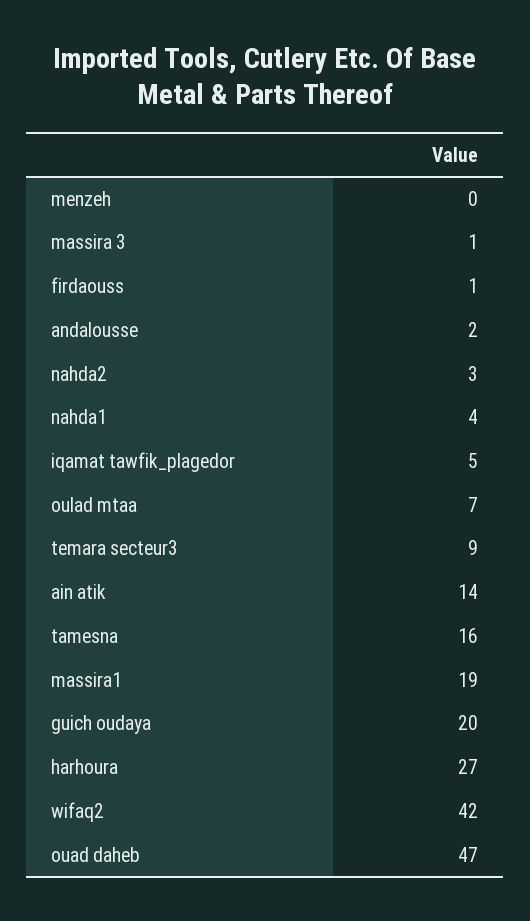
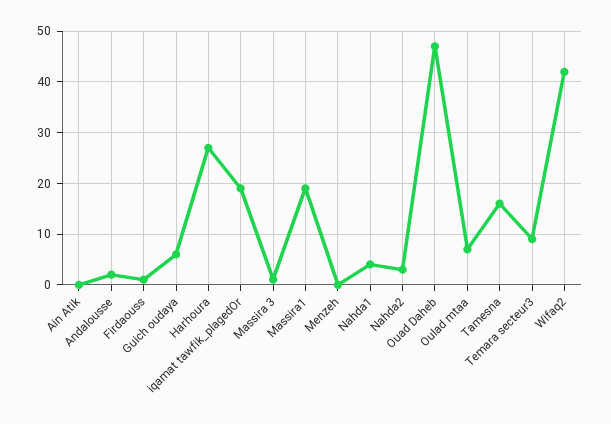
  {
    "menzeh": 0,
    "massira 3": 1,
    "firdaouss": 1,
    "andalousse": 2,
    "nahda2": 3,
    "nahda1": 4,
-   "iqamat tawfik_plagedor": 5,
+   "iqamat tawfik_plagedor": 20,
    "oulad mtaa": 7,
    "temara secteur3": 9,
-   "ain atik": 14,
+   "ain atik": 0,
    "tamesna": 16,
    "massira1": 19,
-   "guich oudaya": 20,
+   "guich oudaya": 5,
    "harhoura": 27,
    "wifaq2": 42,
    "ouad daheb": 47
  }

